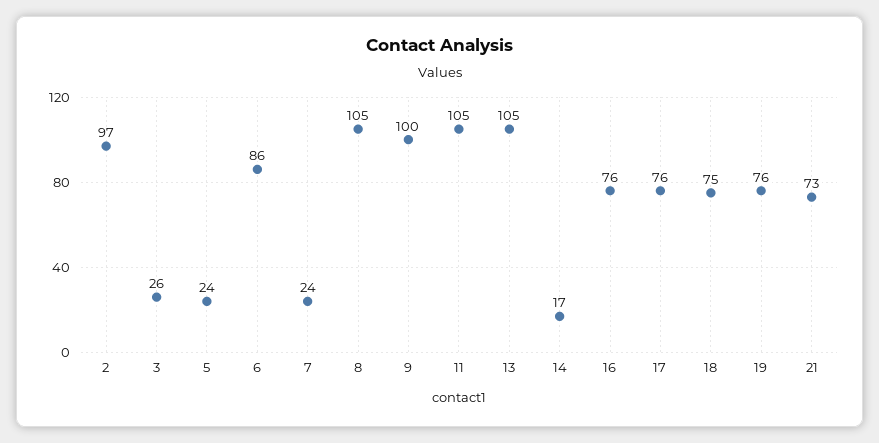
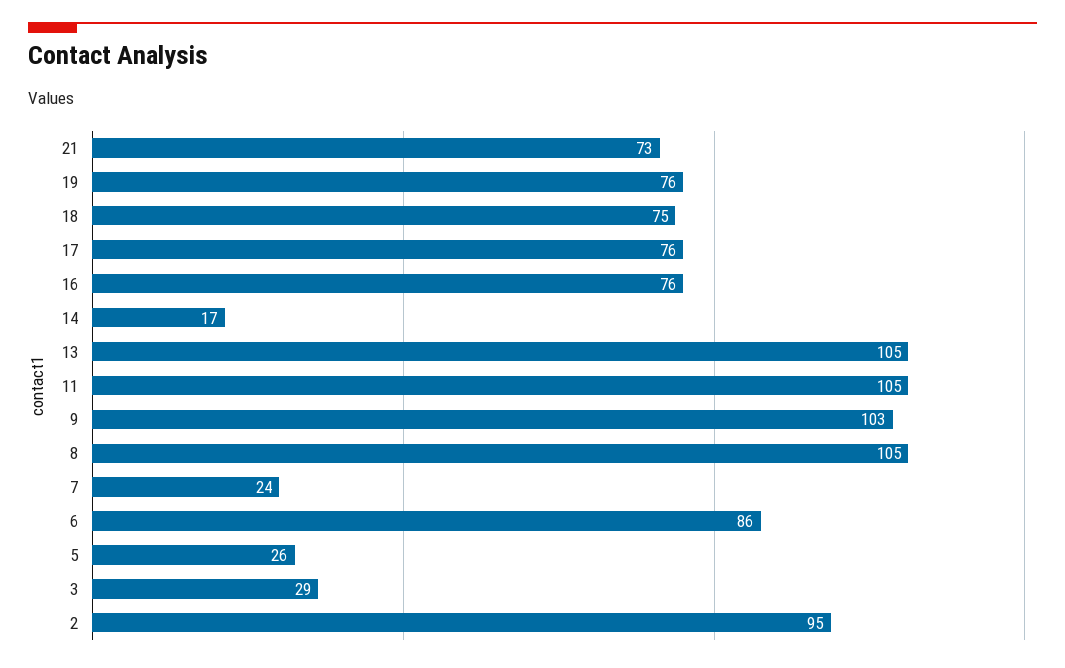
  {
-   "2": 97,
+   "2": 95,
-   "3": 26,
+   "3": 29,
-   "5": 24,
+   "5": 26,
    "6": 86,
    "7": 24,
    "8": 105,
-   "9": 100,
+   "9": 103,
    "11": 105,
    "13": 105,
    "14": 17,
    "16": 76,
    "17": 76,
    "18": 75,
    "19": 76,
    "21": 73
  }

